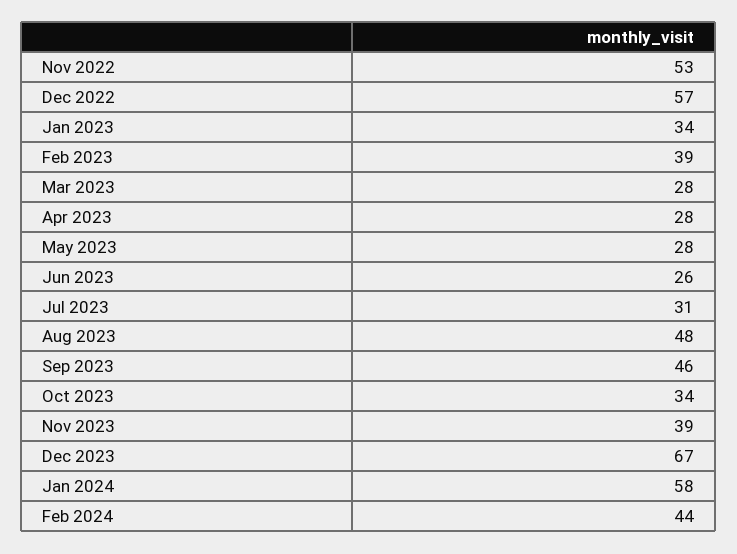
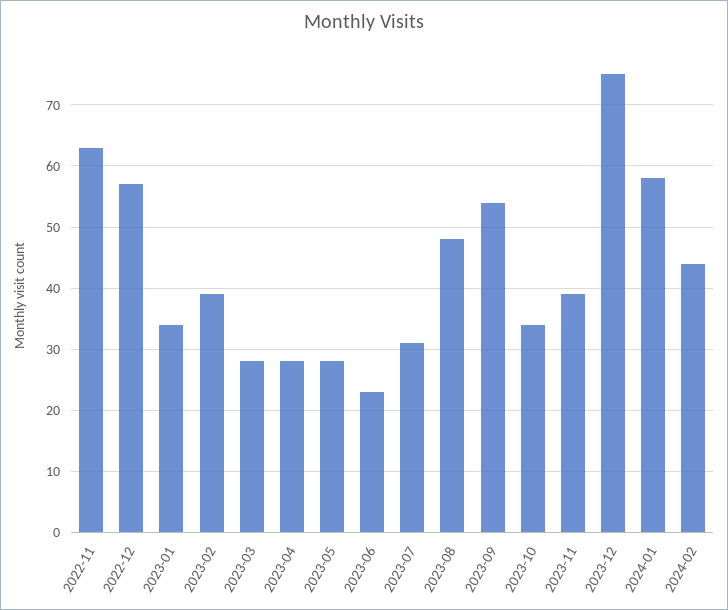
  {
-   "Nov 2022": 53,
+   "Nov 2022": 63,
    "Dec 2022": 57,
    "Jan 2023": 34,
    "Feb 2023": 39,
    "Mar 2023": 28,
    "Apr 2023": 28,
    "May 2023": 28,
-   "Jun 2023": 26,
+   "Jun 2023": 23,
    "Jul 2023": 31,
    "Aug 2023": 48,
-   "Sep 2023": 46,
+   "Sep 2023": 54,
    "Oct 2023": 34,
    "Nov 2023": 39,
-   "Dec 2023": 67,
+   "Dec 2023": 75,
    "Jan 2024": 58,
    "Feb 2024": 44
  }

